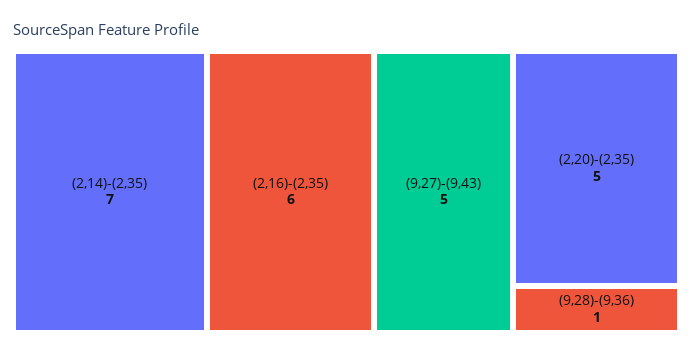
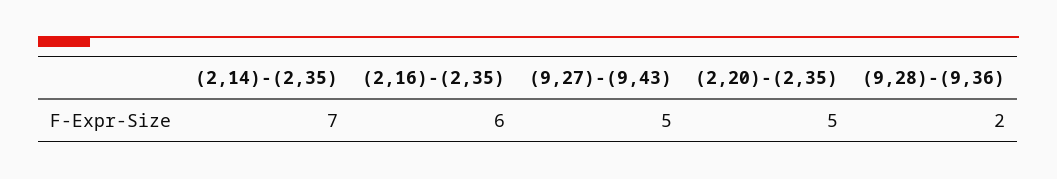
  {
    "(2,14)-(2,35)": 7,
    "(2,16)-(2,35)": 6,
    "(9,27)-(9,43)": 5,
    "(2,20)-(2,35)": 5,
-   "(9,28)-(9,36)": 1
+   "(9,28)-(9,36)": 2
  }

